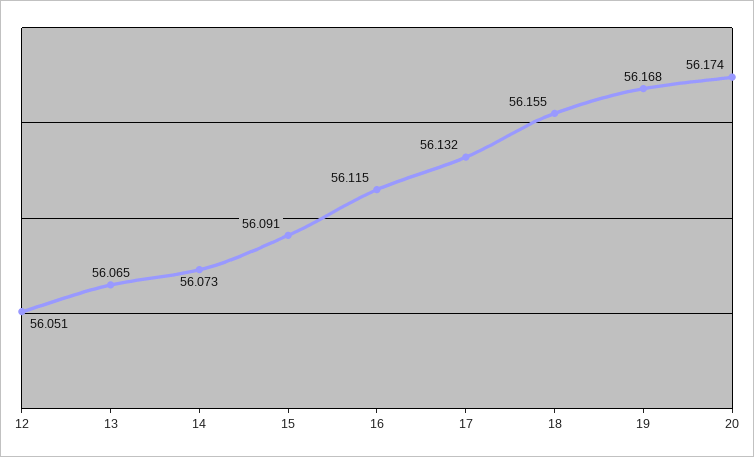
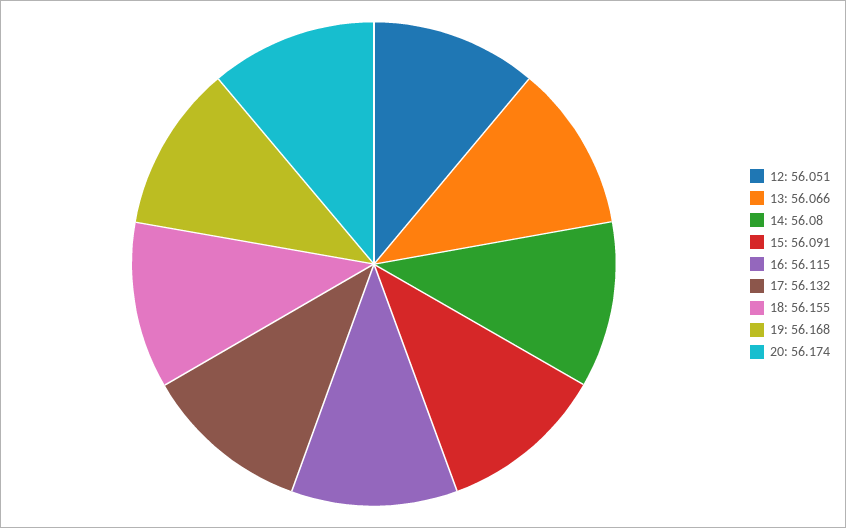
  {
    "12": 56.051,
-   "13": 56.065,
+   "13": 56.066,
-   "14": 56.073,
+   "14": 56.08,
    "15": 56.091,
    "16": 56.115,
    "17": 56.132,
    "18": 56.155,
    "19": 56.168,
    "20": 56.174
  }

